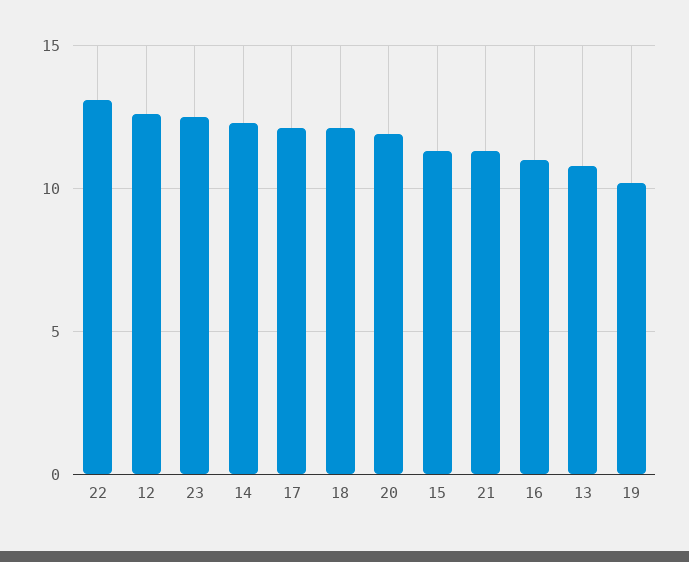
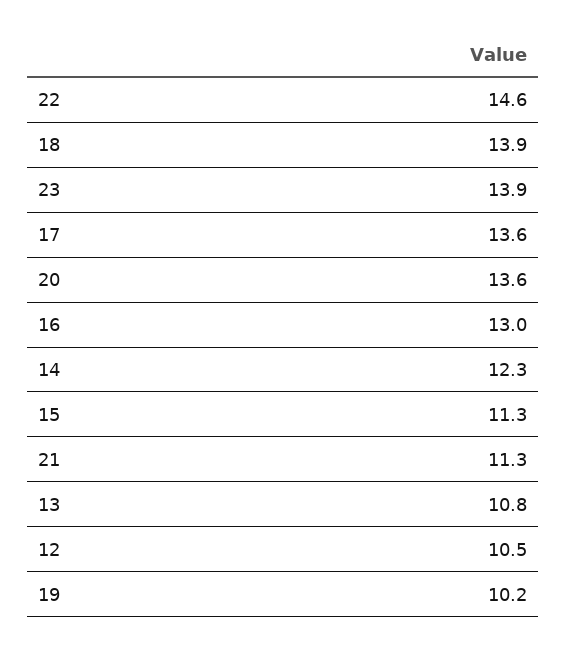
  {
-   "22": 13,
+   "22": 14.6,
-   "12": 12.5,
+   "12": 10.5,
-   "23": 12.5,
+   "23": 13.9,
    "14": 12.3,
-   "17": 12,
+   "17": 13.6,
-   "18": 12,
+   "18": 13.9,
-   "20": 12,
+   "20": 13.6,
    "15": 11.3,
    "21": 11.3,
-   "16": 11,
+   "16": 13,
    "13": 10.8,
    "19": 10.2
  }

